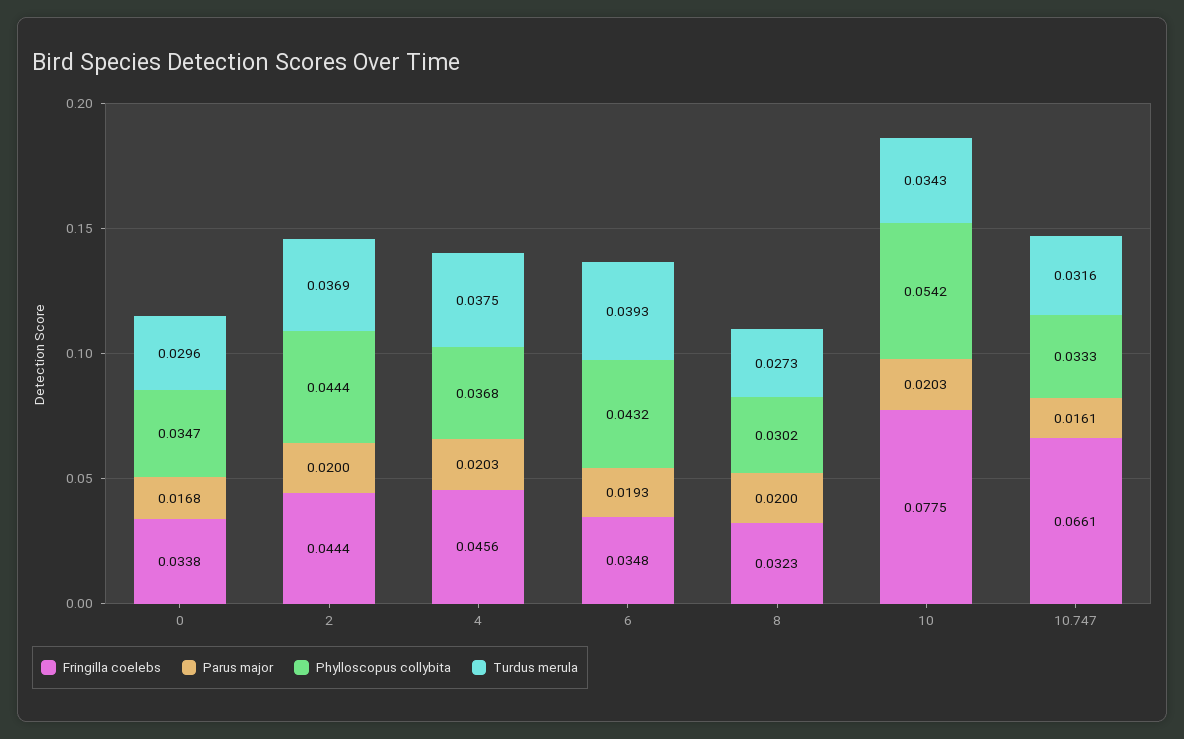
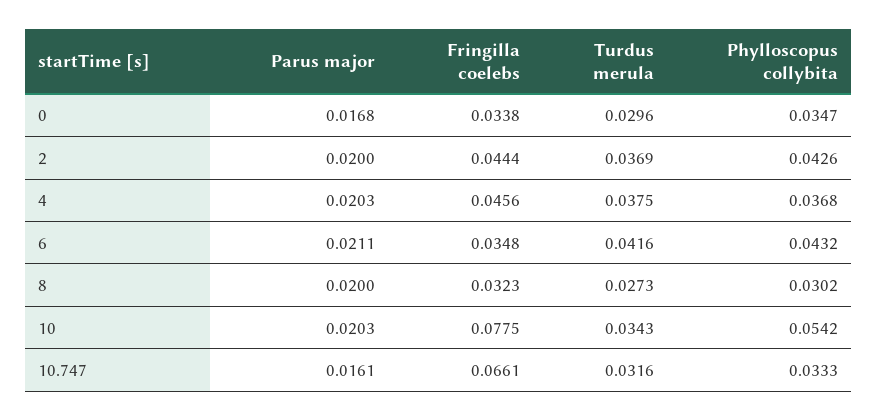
  {
    "Fringilla coelebs": {
      "0": 0.0338,
      "2": 0.0444,
      "4": 0.0456,
      "6": 0.0348,
      "8": 0.0323,
      "10": 0.0775,
      "10.747": 0.0661
    },
    "Parus major": {
      "0": 0.0168,
      "2": 0.02,
      "4": 0.0203,
-     "6": 0.0193,
+     "6": 0.0211,
      "8": 0.02,
      "10": 0.0203,
      "10.747": 0.0161
    },
    "Phylloscopus collybita": {
      "0": 0.0347,
-     "2": 0.0444,
+     "2": 0.0426,
      "4": 0.0368,
      "6": 0.0432,
      "8": 0.0302,
      "10": 0.0542,
      "10.747": 0.0333
    },
    "Turdus merula": {
      "0": 0.0296,
      "2": 0.0369,
      "4": 0.0375,
-     "6": 0.0393,
+     "6": 0.0416,
      "8": 0.0273,
      "10": 0.0343,
      "10.747": 0.0316
    }
  }

